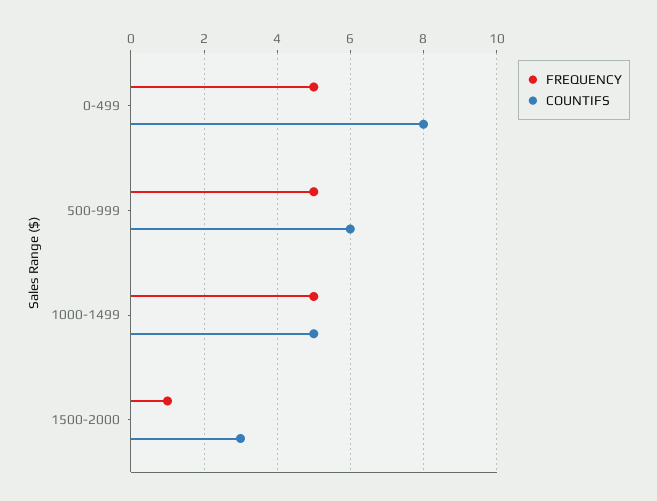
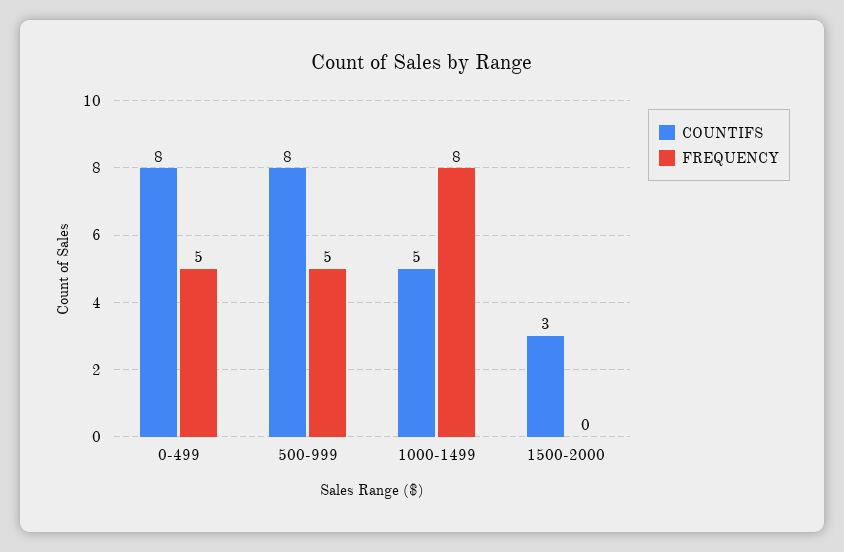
  {
    "FREQUENCY": {
      "0-499": 5,
      "500-999": 5,
-     "1000-1499": 5,
+     "1000-1499": 8,
-     "1500-2000": 1
+     "1500-2000": 0
    },
    "COUNTIFS": {
      "0-499": 8,
-     "500-999": 6,
+     "500-999": 8,
      "1000-1499": 5,
      "1500-2000": 3
    }
  }

